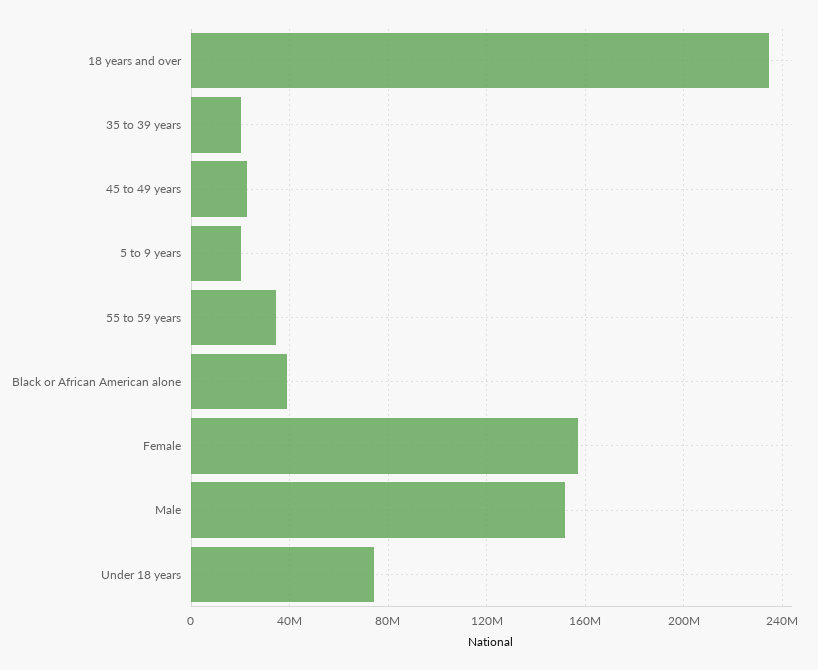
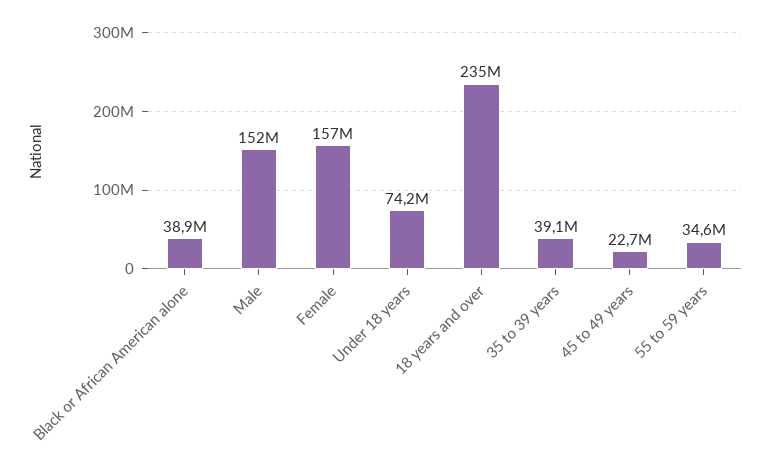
  {
    "18 years and over": 235000000,
-   "35 to 39 years": 20000000,
+   "35 to 39 years": 39100000,
    "45 to 49 years": 22700000,
-   "5 to 9 years": 20000000,
    "55 to 59 years": 34600000,
    "Black or African American alone": 38900000,
    "Female": 157000000,
    "Male": 152000000,
    "Under 18 years": 74200000
  }

